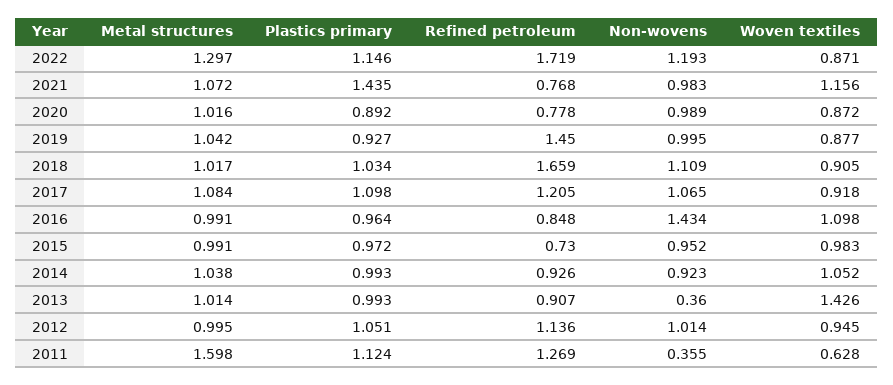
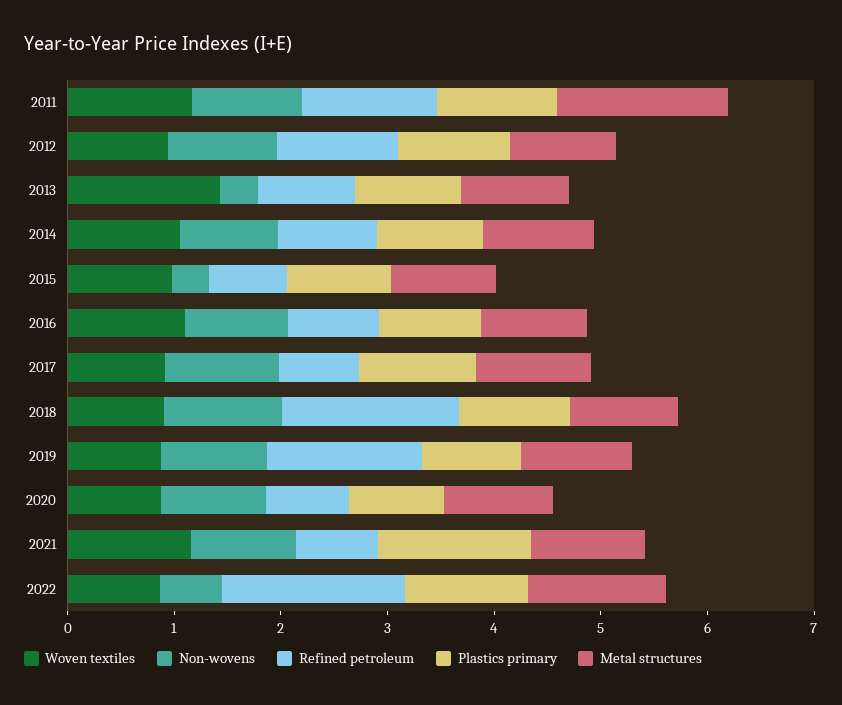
  {
    "Metal structures": {
      "2022": 1.297,
      "2021": 1.072,
      "2020": 1.016,
      "2019": 1.042,
      "2018": 1.017,
      "2017": 1.084,
      "2016": 0.991,
      "2015": 0.991,
      "2014": 1.038,
      "2013": 1.014,
      "2012": 0.995,
      "2011": 1.598
    },
    "Plastics primary": {
      "2022": 1.146,
      "2021": 1.435,
      "2020": 0.892,
      "2019": 0.927,
      "2018": 1.034,
      "2017": 1.098,
      "2016": 0.964,
      "2015": 0.972,
      "2014": 0.993,
      "2013": 0.993,
      "2012": 1.051,
      "2011": 1.124
    },
    "Refined petroleum": {
      "2022": 1.719,
      "2021": 0.768,
      "2020": 0.778,
      "2019": 1.45,
      "2018": 1.659,
-     "2017": 1.205,
+     "2017": 0.8,
      "2016": 0.848,
      "2015": 0.73,
      "2014": 0.926,
      "2013": 0.907,
      "2012": 1.136,
      "2011": 1.269
    },
    "Non-wovens": {
-     "2022": 1.193,
+     "2022": 0.6,
      "2021": 0.983,
      "2020": 0.989,
      "2019": 0.995,
      "2018": 1.109,
      "2017": 1.065,
-     "2016": 1.434,
+     "2016": 1,
-     "2015": 0.952,
+     "2015": 0.4,
      "2014": 0.923,
      "2013": 0.36,
      "2012": 1.014,
-     "2011": 0.355
+     "2011": 1
    },
    "Woven textiles": {
      "2022": 0.871,
      "2021": 1.156,
      "2020": 0.872,
      "2019": 0.877,
      "2018": 0.905,
      "2017": 0.918,
      "2016": 1.098,
      "2015": 0.983,
      "2014": 1.052,
      "2013": 1.426,
      "2012": 0.945,
-     "2011": 0.628
+     "2011": 1.2
    }
  }

